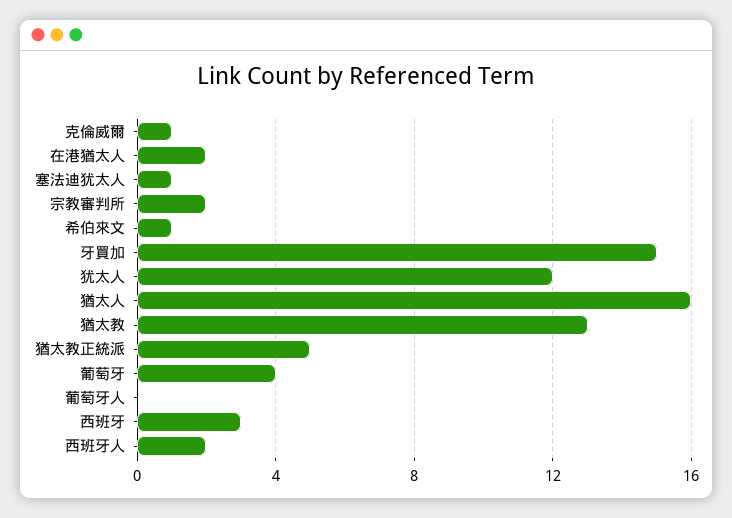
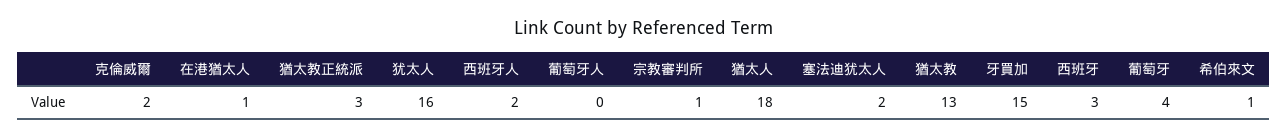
  {
-   "克倫威爾": 1,
+   "克倫威爾": 2,
-   "在港猶太人": 2,
+   "在港猶太人": 1,
-   "塞法迪犹太人": 1,
+   "塞法迪犹太人": 2,
-   "宗教審判所": 2,
+   "宗教審判所": 1,
    "希伯來文": 1,
    "牙買加": 15,
-   "犹太人": 12,
+   "犹太人": 16,
-   "猶太人": 16,
+   "猶太人": 18,
    "猶太教": 13,
-   "猶太教正統派": 5,
+   "猶太教正統派": 3,
    "葡萄牙": 4,
    "葡萄牙人": 0,
    "西班牙": 3,
    "西班牙人": 2
  }

